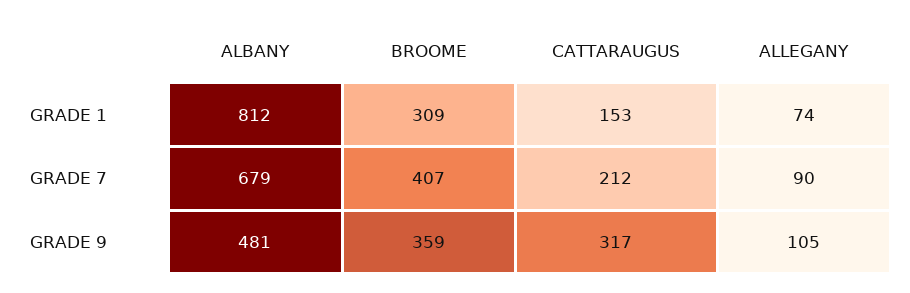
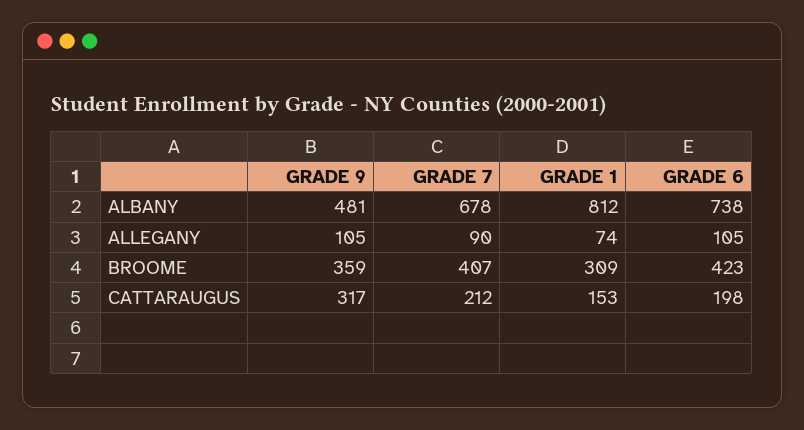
  {
    "ALBANY": {
      "GRADE 1": 812,
-     "GRADE 7": 679,
+     "GRADE 7": 678,
-     "GRADE 9": 481
+     "GRADE 9": 481,
+     "GRADE 6": 738
    },
    "BROOME": {
      "GRADE 1": 309,
      "GRADE 7": 407,
-     "GRADE 9": 359
+     "GRADE 9": 359,
+     "GRADE 6": 423
    },
    "CATTARAUGUS": {
      "GRADE 1": 153,
      "GRADE 7": 212,
-     "GRADE 9": 317
+     "GRADE 9": 317,
+     "GRADE 6": 198
    },
    "ALLEGANY": {
      "GRADE 1": 74,
      "GRADE 7": 90,
-     "GRADE 9": 105
+     "GRADE 9": 105,
+     "GRADE 6": 105
    }
  }

